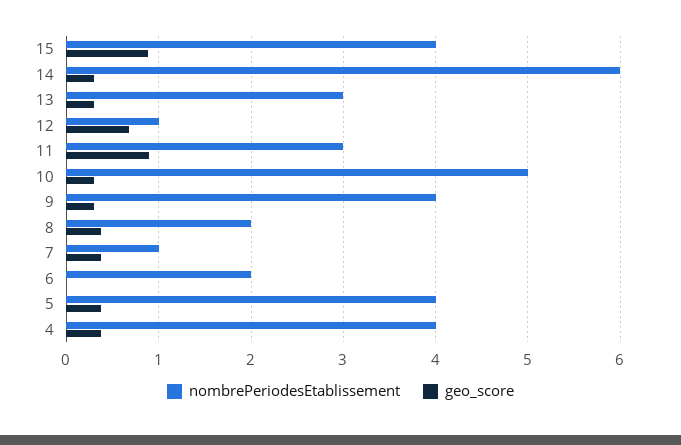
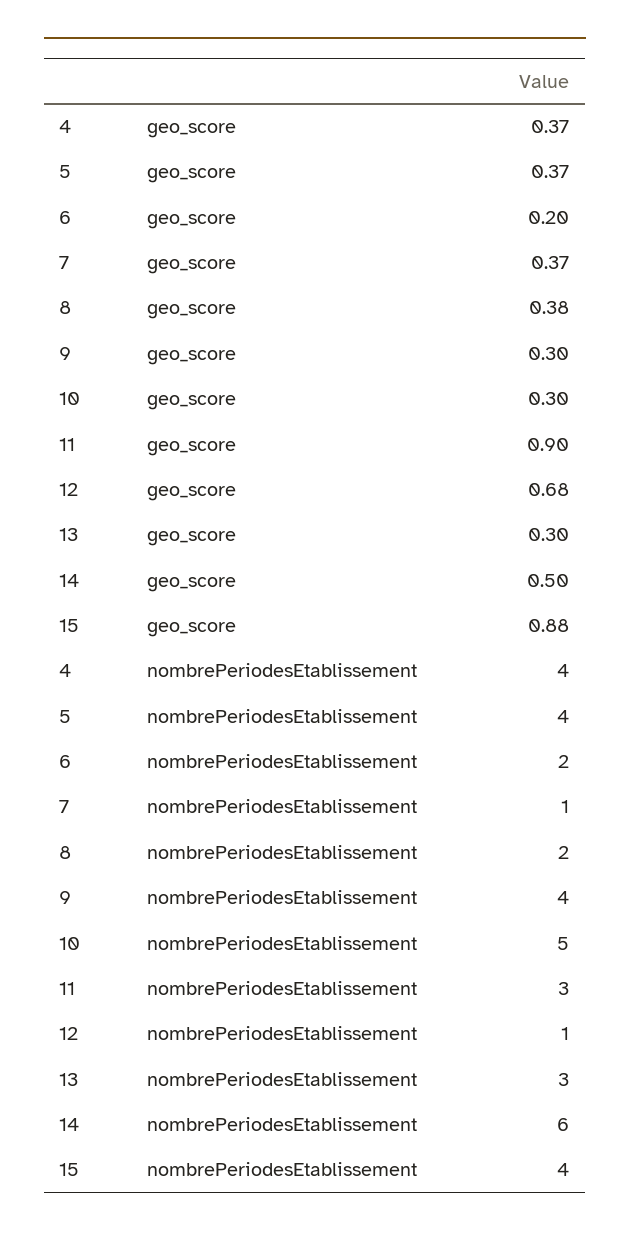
  {
    "nombrePeriodesEtablissement": {
      "15": 4,
      "14": 6,
      "13": 3,
      "12": 1,
      "11": 3,
      "10": 5,
      "9": 4,
      "8": 2,
      "7": 1,
      "6": 2,
      "5": 4,
      "4": 4
    },
    "geo_score": {
      "15": 0.88,
-     "14": 0.3,
+     "14": 0.5,
      "13": 0.3,
      "12": 0.68,
      "11": 0.9,
      "10": 0.3,
      "9": 0.3,
      "8": 0.38,
      "7": 0.37,
-     "6": 0,
+     "6": 0.2,
      "5": 0.37,
      "4": 0.37
    }
  }

